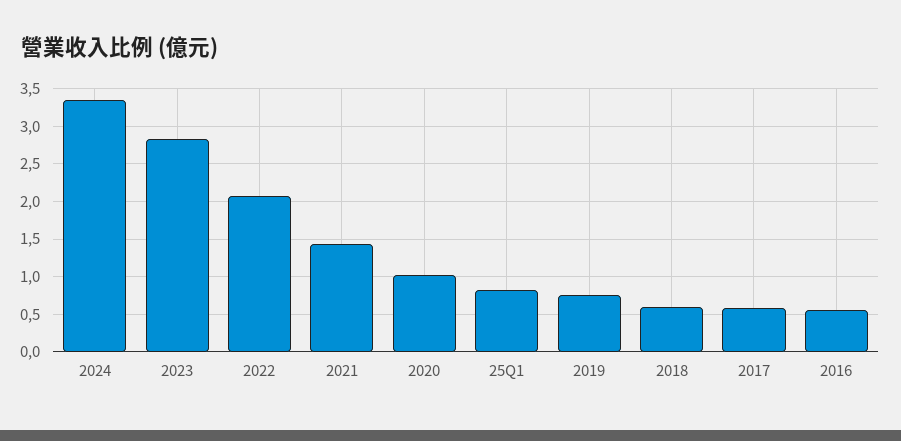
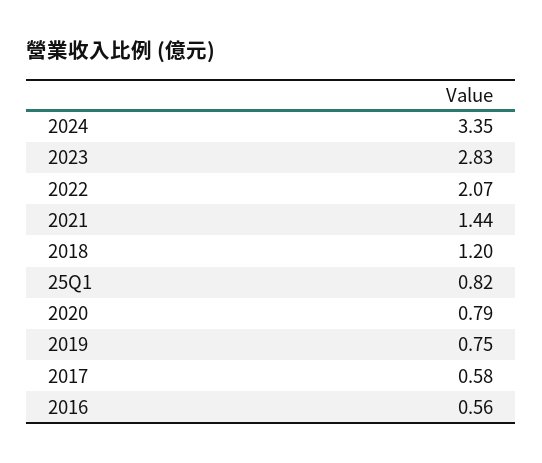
  {
    "2024": 3.35,
    "2023": 2.83,
    "2022": 2.07,
    "2021": 1.44,
-   "2020": 1,
+   "2020": 0.79,
    "25Q1": 0.82,
    "2019": 0.75,
-   "2018": 0.6,
+   "2018": 1.2,
    "2017": 0.58,
    "2016": 0.56
  }

